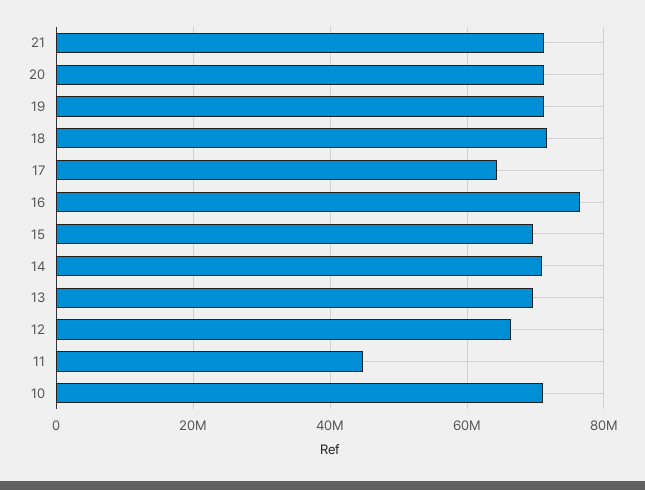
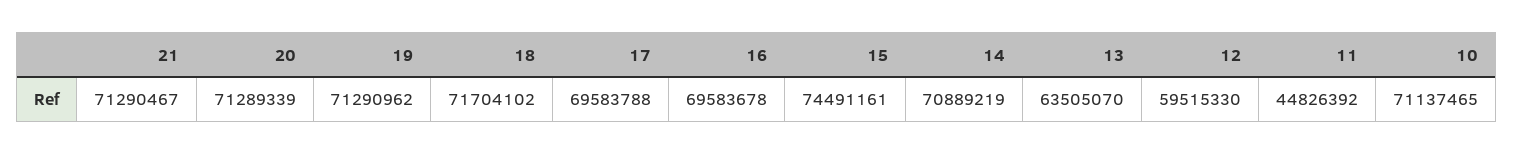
  {
    "21": 71290467,
    "20": 71289339,
    "19": 71290962,
    "18": 71704102,
-   "17": 64000000,
+   "17": 69583788,
-   "16": 76000000,
+   "16": 69583678,
-   "15": 70000000,
+   "15": 74491161,
    "14": 70889219,
-   "13": 70000000,
+   "13": 63505070,
-   "12": 66000000,
+   "12": 59515330,
    "11": 44826392,
    "10": 71137465
  }

